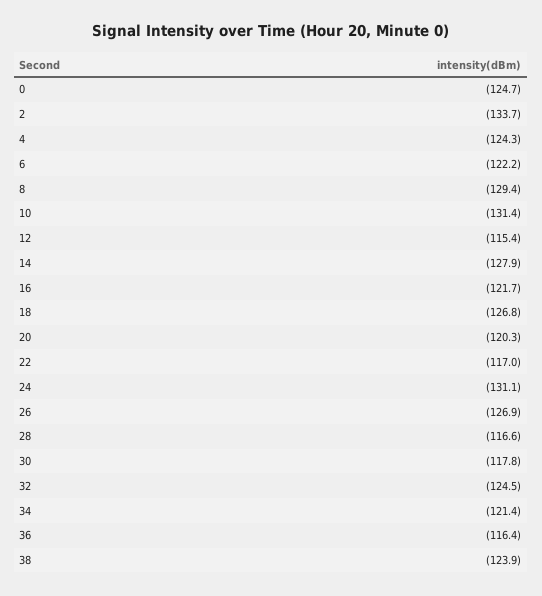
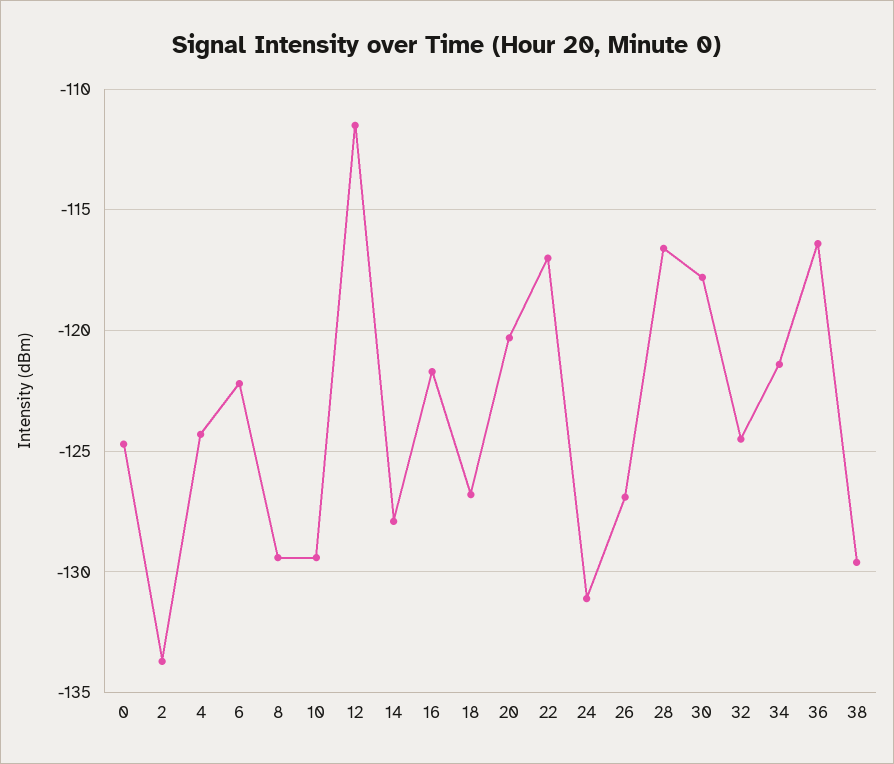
  {
    "0": -124.7,
    "2": -133.7,
    "4": -124.3,
    "6": -122.2,
    "8": -129.4,
-   "10": -131.4,
+   "10": -129.5,
-   "12": -115.4,
+   "12": -111.5,
    "14": -127.9,
    "16": -121.7,
    "18": -126.8,
    "20": -120.3,
    "22": -117,
    "24": -131.1,
    "26": -126.9,
    "28": -116.6,
    "30": -117.8,
    "32": -124.5,
    "34": -121.4,
    "36": -116.4,
-   "38": -123.9
+   "38": -129.5
  }

